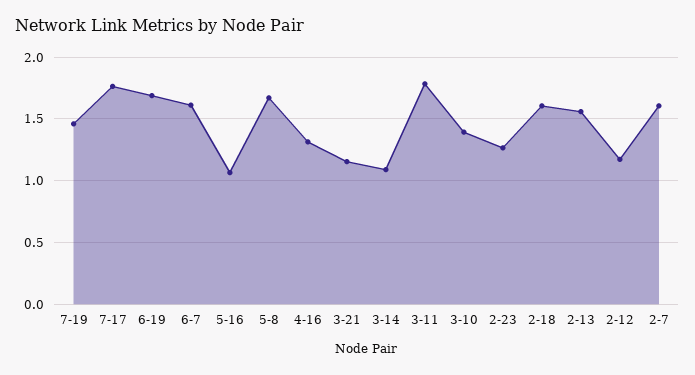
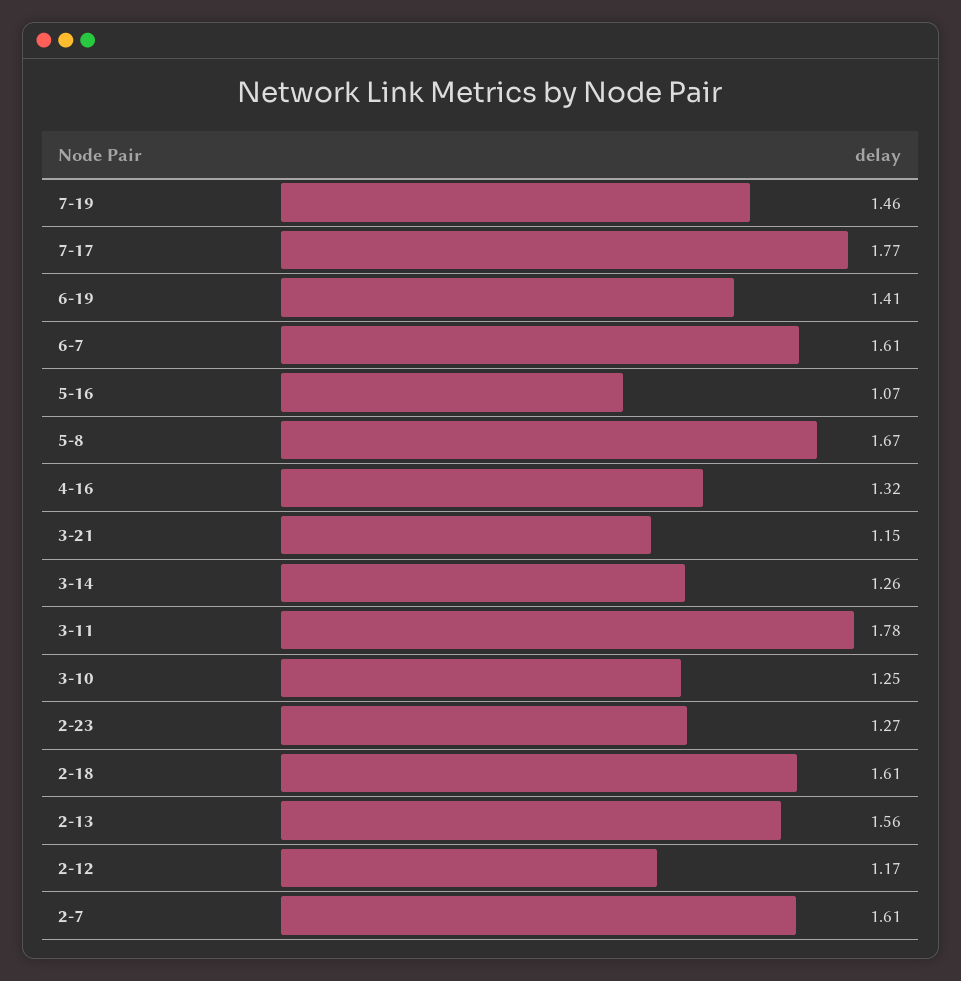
  {
    "7-19": 1.46,
    "7-17": 1.77,
-   "6-19": 1.7,
+   "6-19": 1.41,
    "6-7": 1.61,
    "5-16": 1.07,
    "5-8": 1.67,
    "4-16": 1.32,
    "3-21": 1.15,
-   "3-14": 1.1,
+   "3-14": 1.26,
    "3-11": 1.78,
-   "3-10": 1.4,
+   "3-10": 1.25,
    "2-23": 1.27,
    "2-18": 1.61,
    "2-13": 1.56,
    "2-12": 1.17,
    "2-7": 1.61
  }

